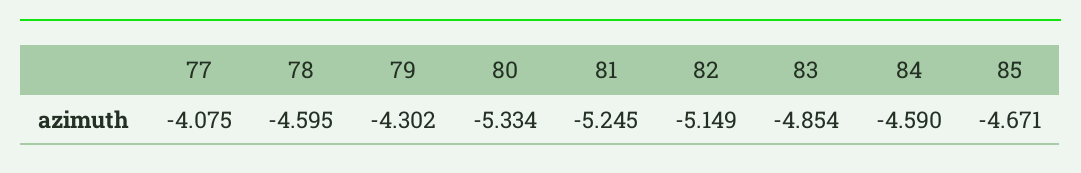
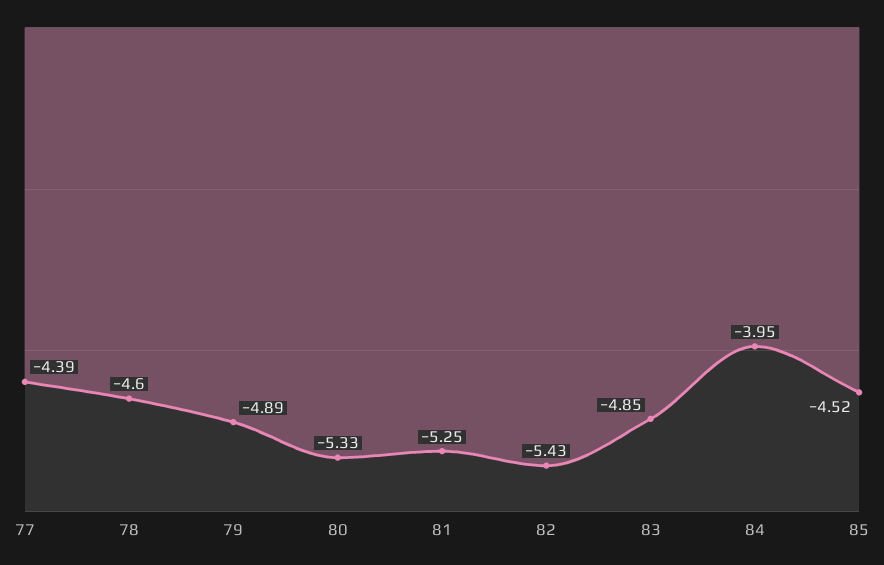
  {
-   "77": -4.075,
+   "77": -4.39,
    "78": -4.595,
-   "79": -4.302,
+   "79": -4.89,
    "80": -5.334,
    "81": -5.245,
-   "82": -5.149,
+   "82": -5.43,
    "83": -4.854,
-   "84": -4.59,
+   "84": -3.95,
-   "85": -4.671
+   "85": -4.52
  }

